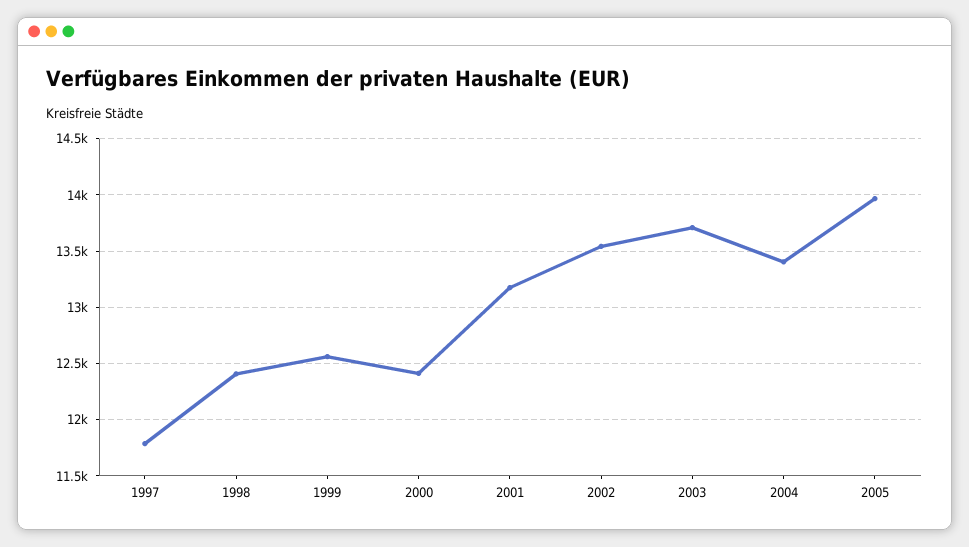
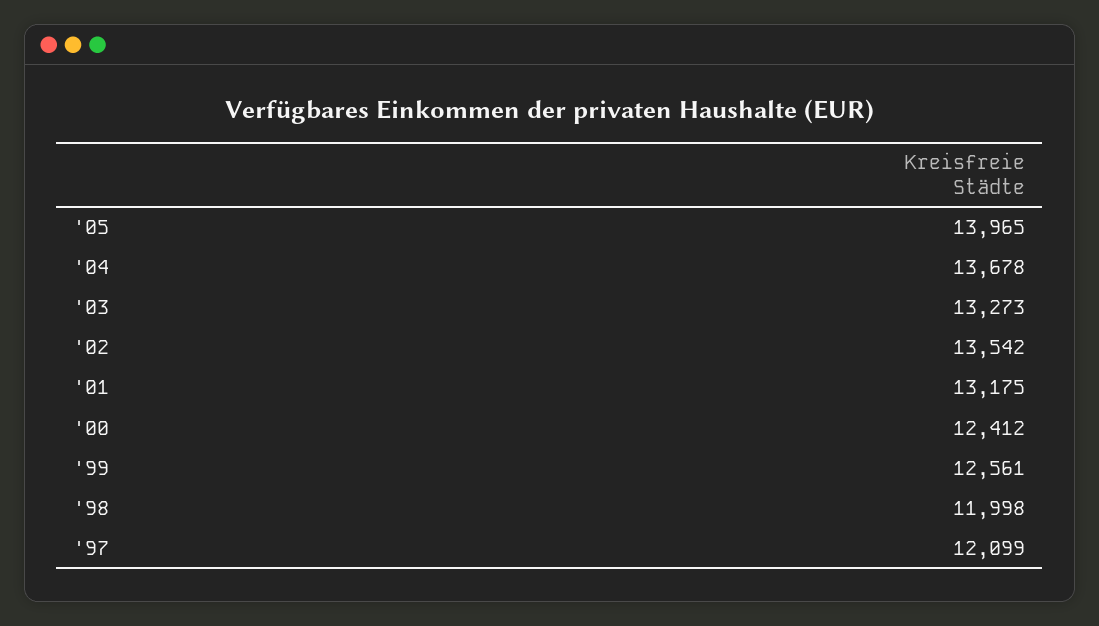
  {
-   "1997": 11800,
+   "1997": 12099,
-   "1998": 12400,
+   "1998": 11998,
    "1999": 12561,
    "2000": 12412,
    "2001": 13175,
    "2002": 13542,
-   "2003": 13700,
+   "2003": 13273,
-   "2004": 13400,
+   "2004": 13678,
    "2005": 13965
  }

